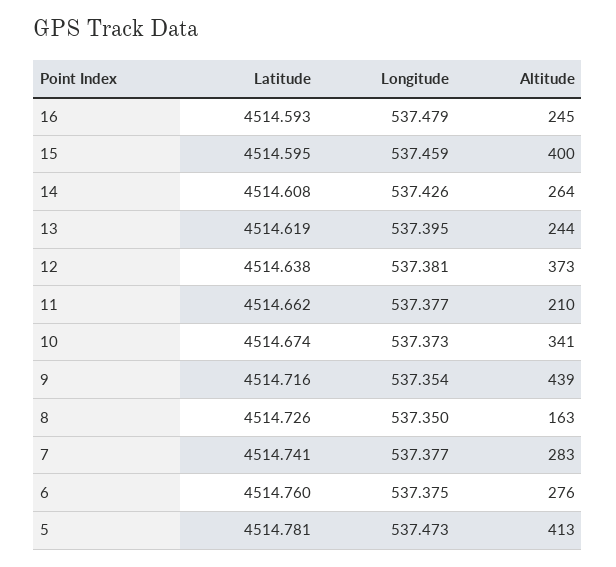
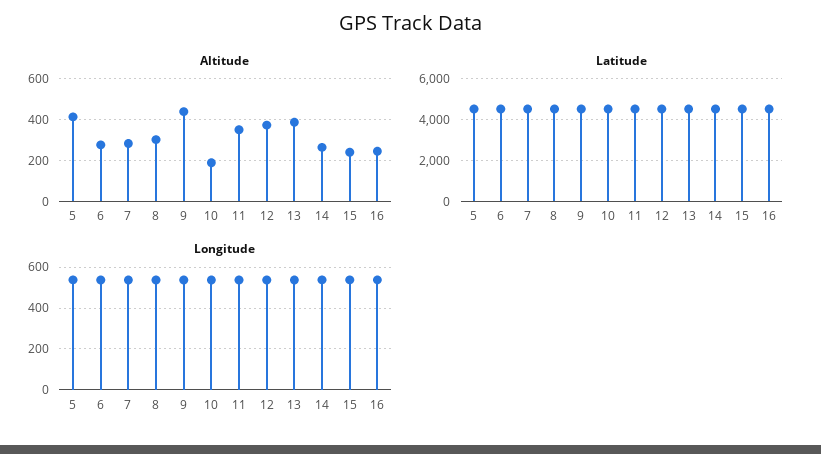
  {
    "Latitude": {
      "16": 4514.593,
      "15": 4514.595,
      "14": 4514.608,
      "13": 4514.619,
      "12": 4514.638,
      "11": 4514.662,
      "10": 4514.674,
      "9": 4514.716,
      "8": 4514.726,
      "7": 4514.741,
      "6": 4514.76,
      "5": 4514.781
    },
    "Longitude": {
      "16": 537.479,
      "15": 537.459,
      "14": 537.426,
      "13": 537.395,
      "12": 537.381,
      "11": 537.377,
      "10": 537.373,
      "9": 537.354,
      "8": 537.35,
      "7": 537.377,
      "6": 537.375,
      "5": 537.473
    },
    "Altitude": {
      "16": 245,
-     "15": 400,
+     "15": 250,
      "14": 264,
-     "13": 244,
+     "13": 400,
      "12": 373,
-     "11": 210,
+     "11": 350,
-     "10": 341,
+     "10": 200,
      "9": 439,
-     "8": 163,
+     "8": 300,
      "7": 283,
      "6": 276,
      "5": 413
    }
  }

